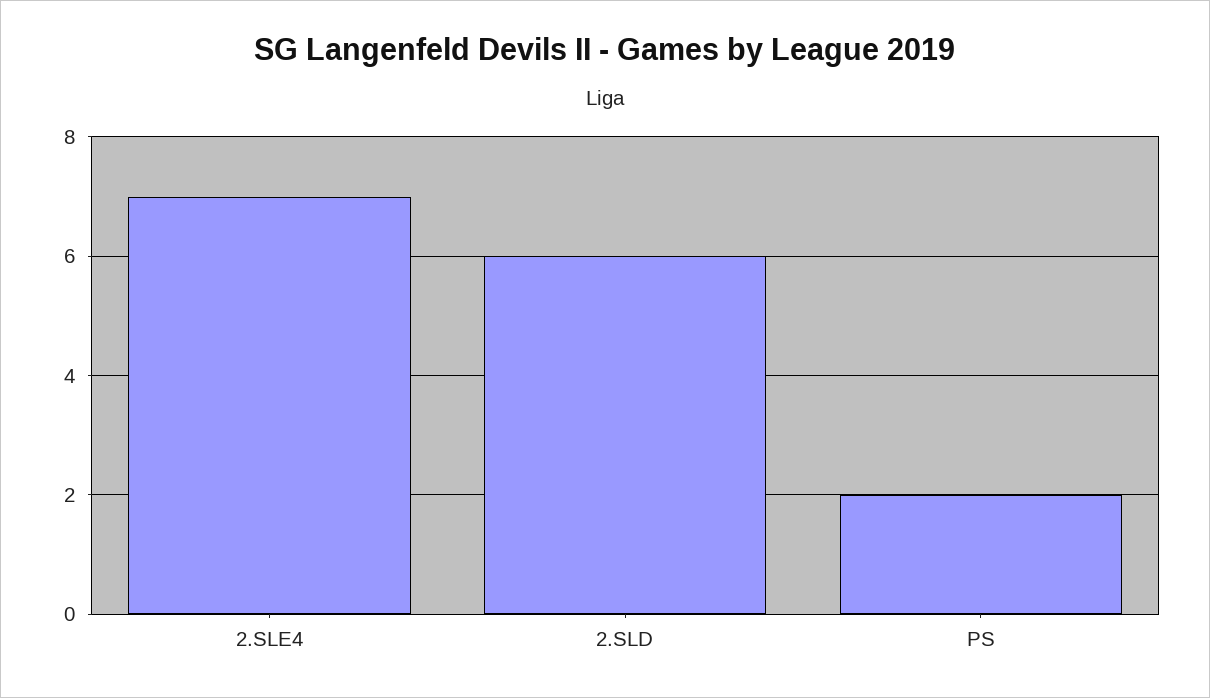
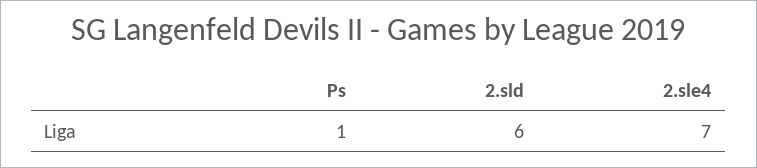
  {
    "2.SLE4": 7,
    "2.SLD": 6,
-   "PS": 2
+   "PS": 1
  }

